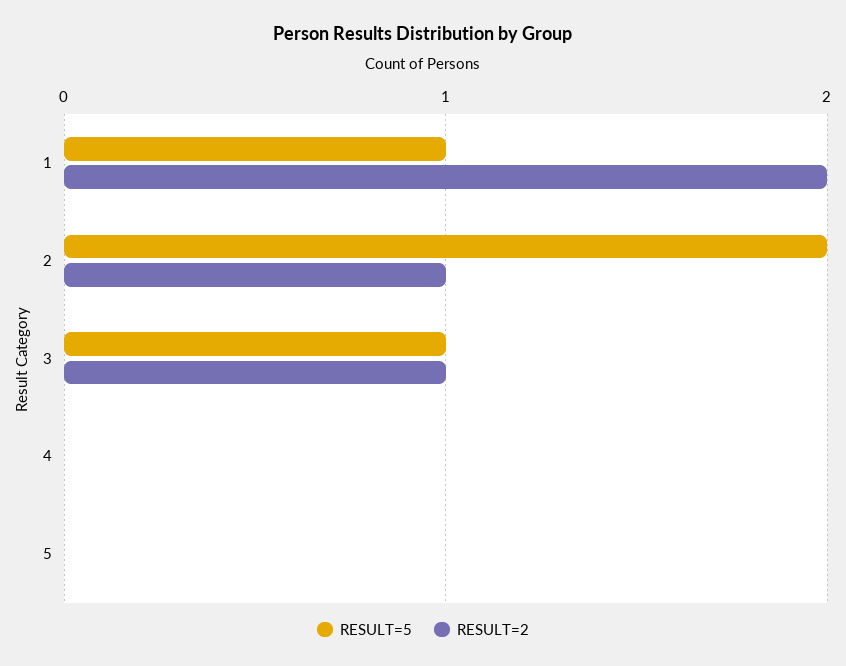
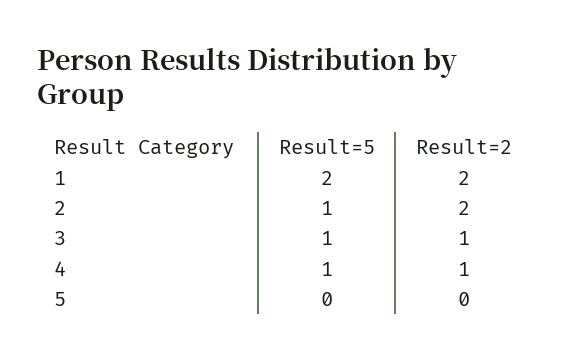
  {
    "RESULT=5": {
-     "1": 1,
+     "1": 2,
-     "2": 2,
+     "2": 1,
      "3": 1,
-     "4": 0,
+     "4": 1,
      "5": 0
    },
    "RESULT=2": {
      "1": 2,
-     "2": 1,
+     "2": 2,
      "3": 1,
-     "4": 0,
+     "4": 1,
      "5": 0
    }
  }

